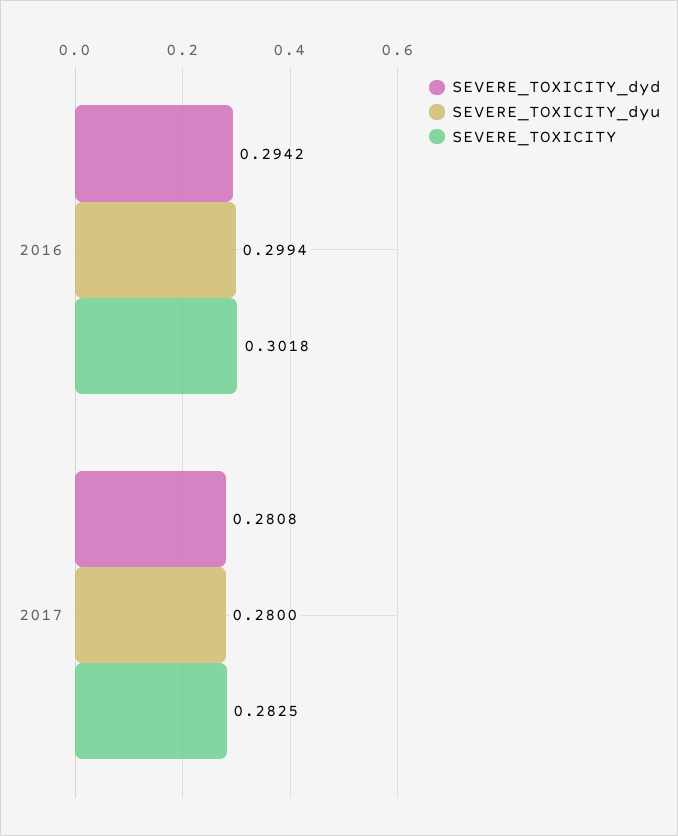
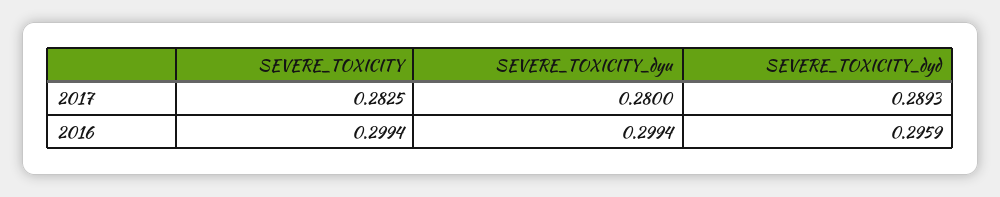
  {
    "SEVERE_TOXICITY_dyd": {
-     "2016": 0.2942,
+     "2016": 0.2959,
-     "2017": 0.2808
+     "2017": 0.2893
    },
    "SEVERE_TOXICITY_dyu": {
      "2016": 0.2994,
      "2017": 0.28
    },
    "SEVERE_TOXICITY": {
-     "2016": 0.3018,
+     "2016": 0.2994,
      "2017": 0.2825
    }
  }

